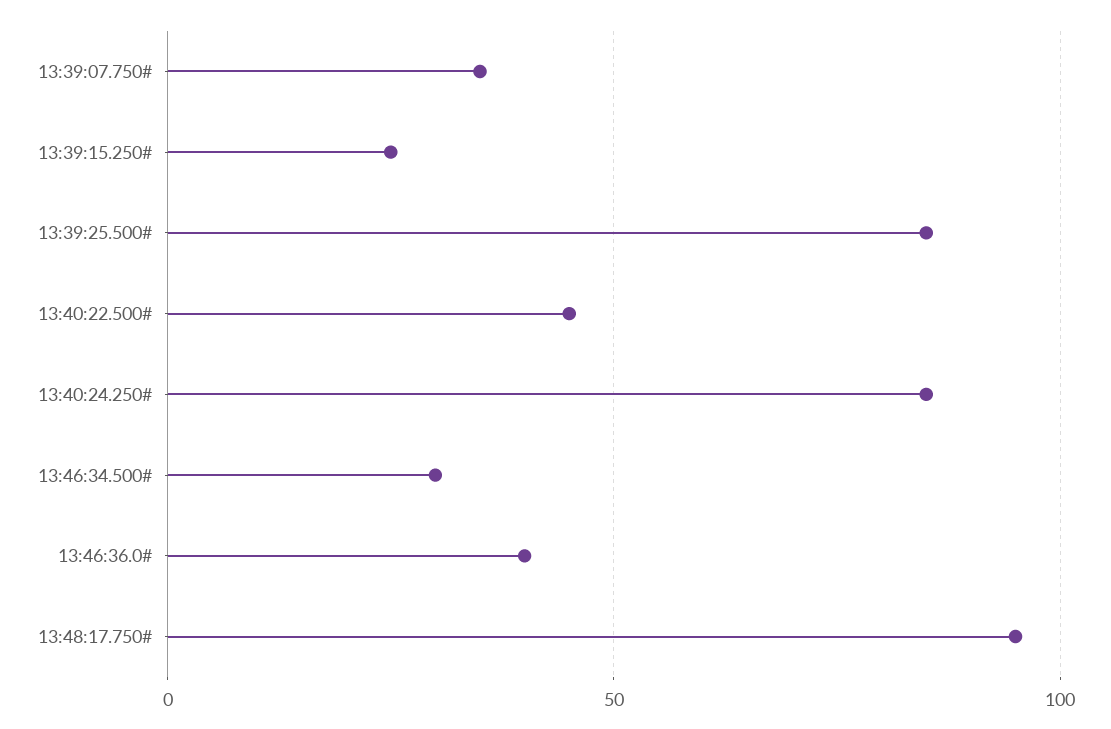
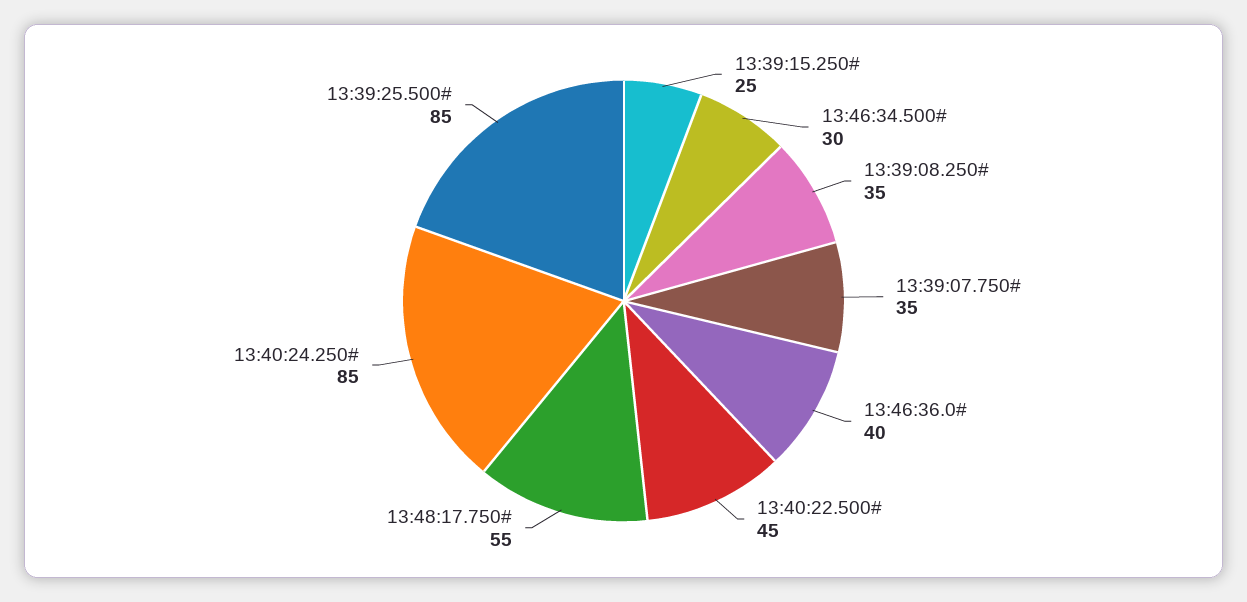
  {
    "13:39:07.750#": 35,
    "13:39:15.250#": 25,
    "13:39:25.500#": 85,
    "13:40:22.500#": 45,
    "13:40:24.250#": 85,
    "13:46:34.500#": 30,
    "13:46:36.0#": 40,
-   "13:48:17.750#": 95
+   "13:48:17.750#": 55,
+   "13:39:08.250#": 35
  }

